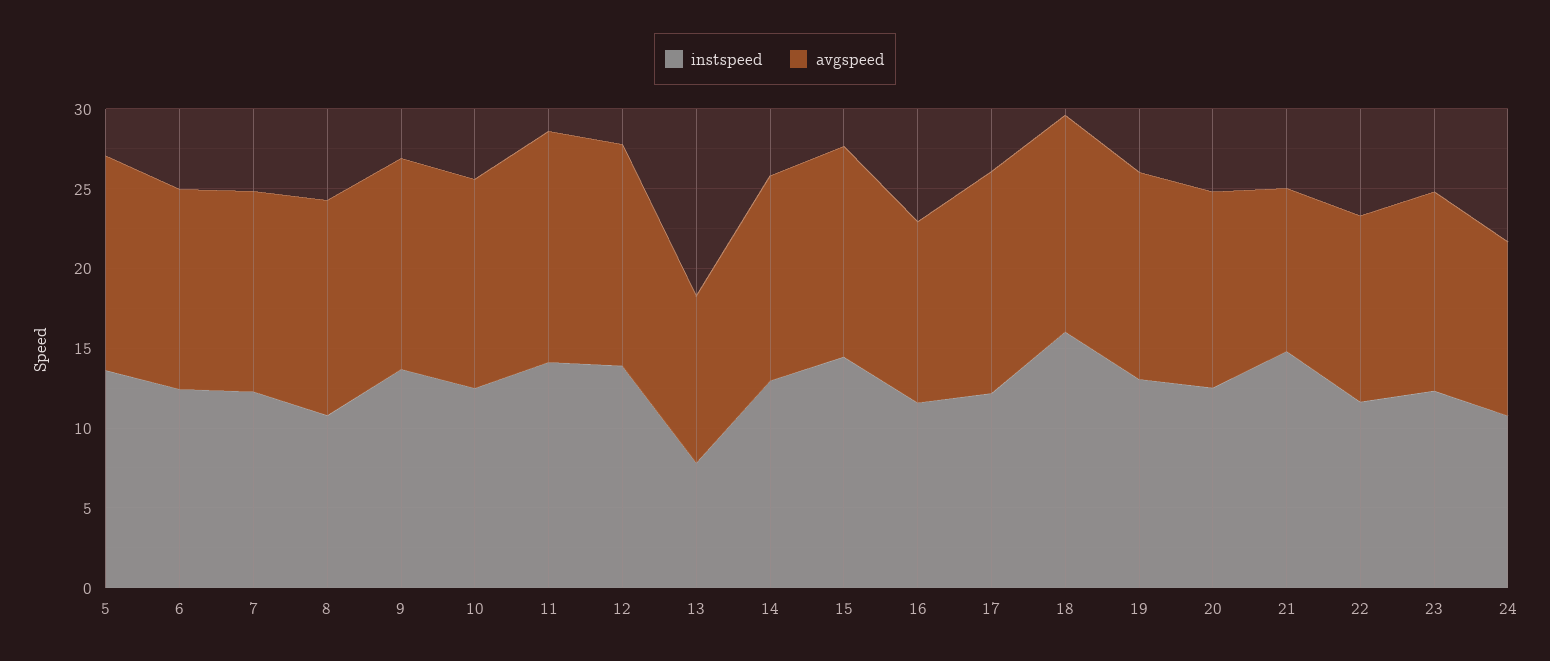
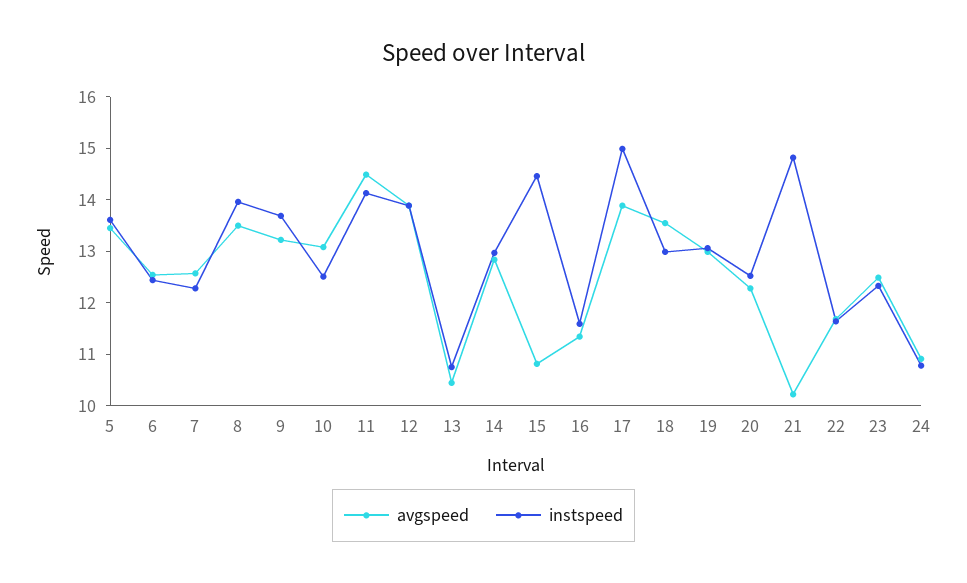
  {
    "instspeed": {
      "5": 13.6,
      "6": 12.4,
      "7": 12.2,
-     "8": 11,
+     "8": 14,
      "9": 13.6,
      "10": 12.6,
      "11": 14.2,
      "12": 13.8,
-     "13": 8,
+     "13": 10.8,
      "14": 13,
      "15": 14.4,
      "16": 11.6,
-     "17": 12,
+     "17": 15,
-     "18": 16,
+     "18": 13,
      "19": 13,
      "20": 12.6,
      "21": 14.8,
      "22": 11.6,
      "23": 12.4,
      "24": 10.8
    },
    "avgspeed": {
      "5": 13.4,
      "6": 12.6,
      "7": 12.6,
      "8": 13.6,
      "9": 13.2,
      "10": 13,
      "11": 14.4,
      "12": 13.8,
      "13": 10.4,
      "14": 12.8,
-     "15": 13,
+     "15": 10.8,
      "16": 11.4,
      "17": 13.8,
      "18": 13.6,
      "19": 13,
      "20": 12.2,
      "21": 10.2,
      "22": 11.6,
      "23": 12.4,
      "24": 11
    }
  }

